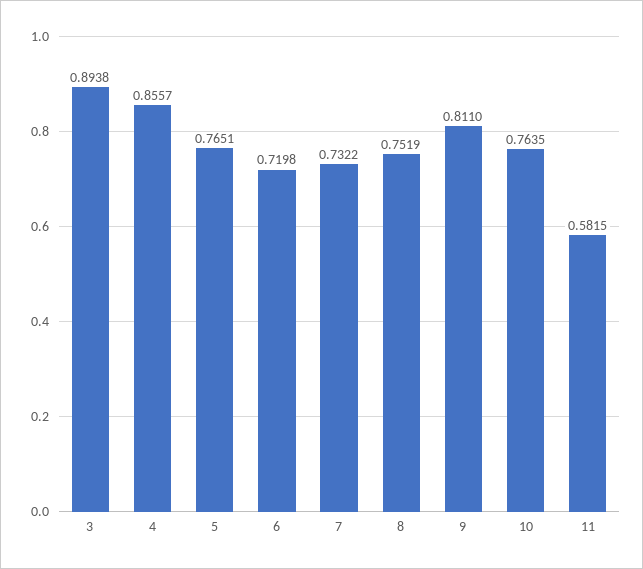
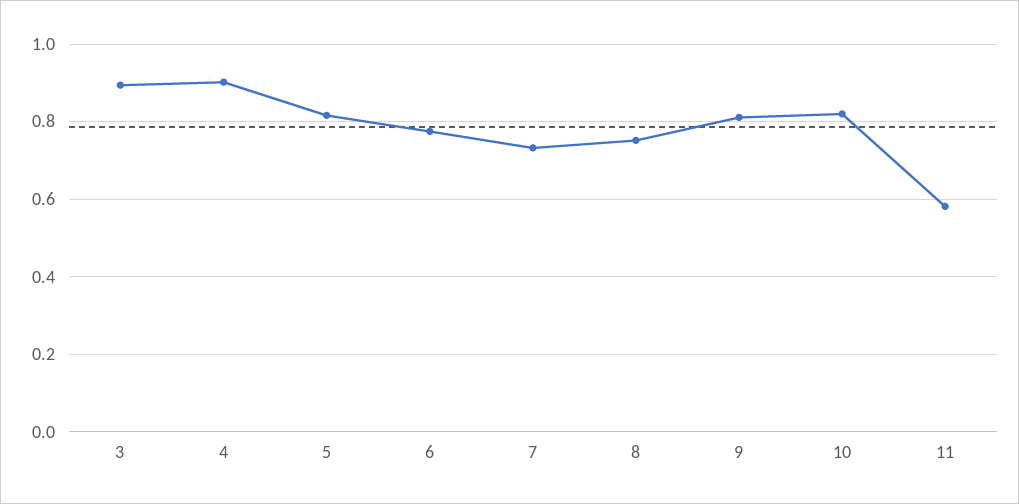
  {
    "3": 0.8938,
-   "4": 0.8557,
+   "4": 0.9,
-   "5": 0.7651,
+   "5": 0.82,
-   "6": 0.7198,
+   "6": 0.78,
    "7": 0.7322,
    "8": 0.7519,
    "9": 0.811,
-   "10": 0.7635,
+   "10": 0.82,
    "11": 0.5815
  }

